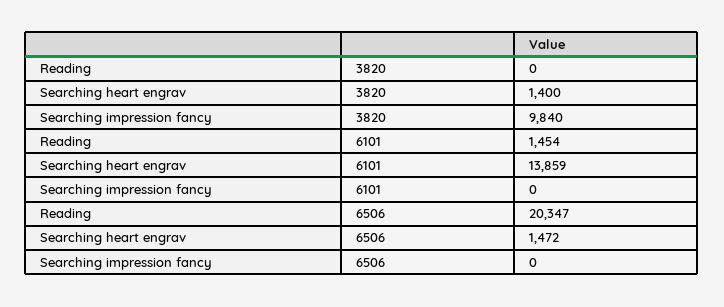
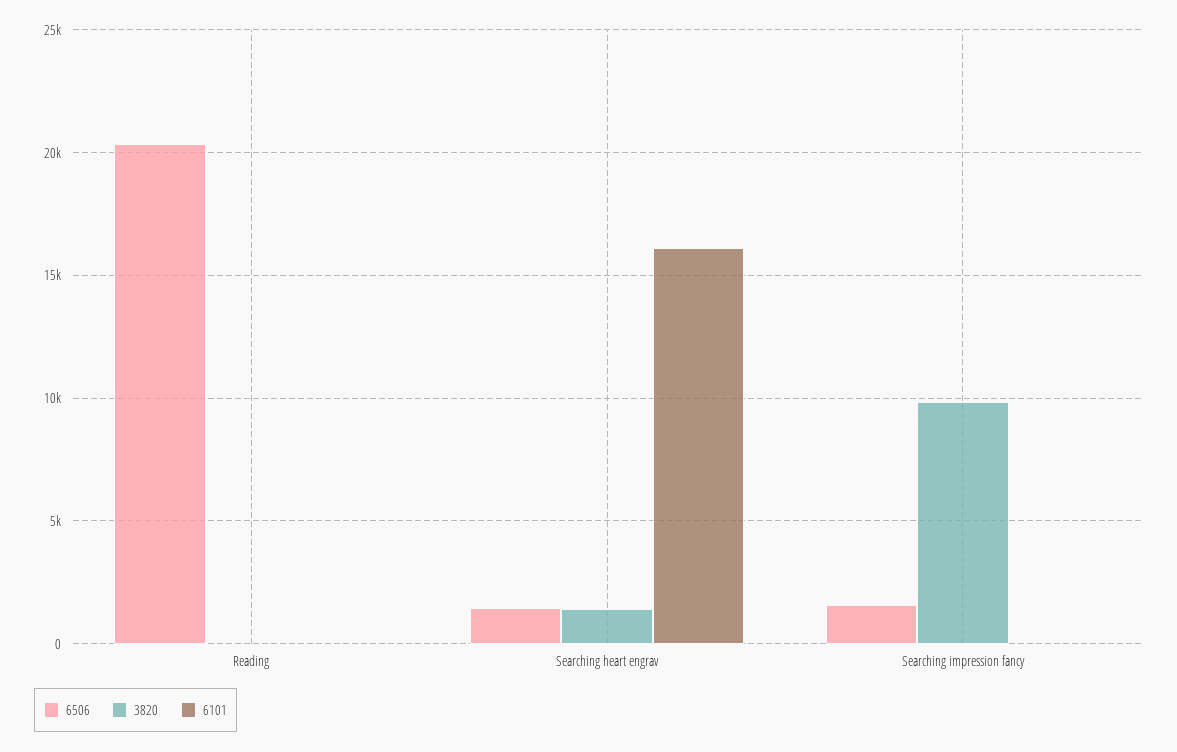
  {
    "3820": {
      "Reading": 0,
      "Searching heart engrav": 1400,
      "Searching impression fancy": 9840
    },
    "6101": {
-     "Reading": 1454,
+     "Reading": 0,
-     "Searching heart engrav": 13859,
+     "Searching heart engrav": 16000,
      "Searching impression fancy": 0
    },
    "6506": {
      "Reading": 20347,
      "Searching heart engrav": 1472,
-     "Searching impression fancy": 0
+     "Searching impression fancy": 1500
    }
  }

